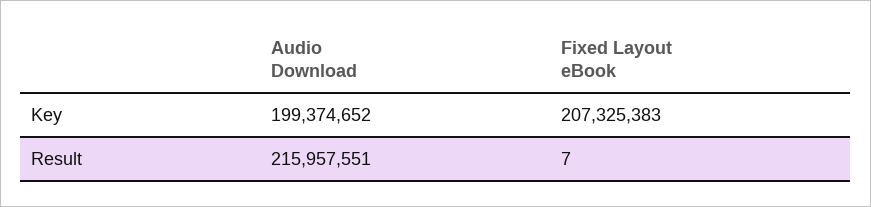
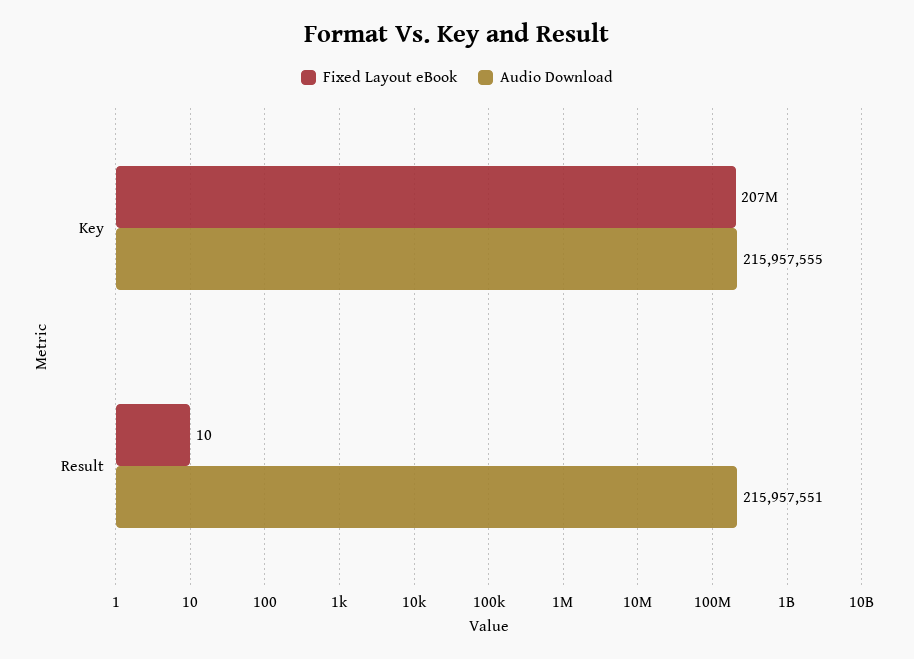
  {
    "Audio Download": {
-     "Key": 199374652,
+     "Key": 215957555,
      "Result": 215957551
    },
    "Fixed Layout eBook": {
      "Key": 207325383,
-     "Result": 7
+     "Result": 10
    }
  }

